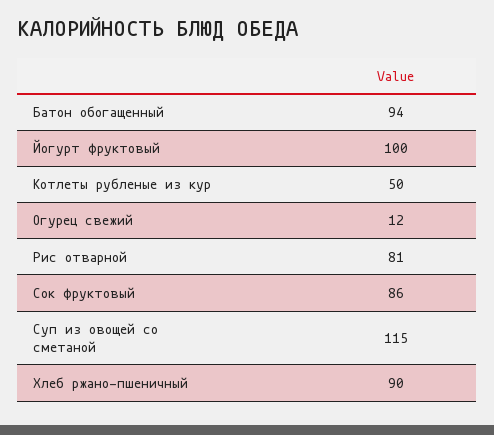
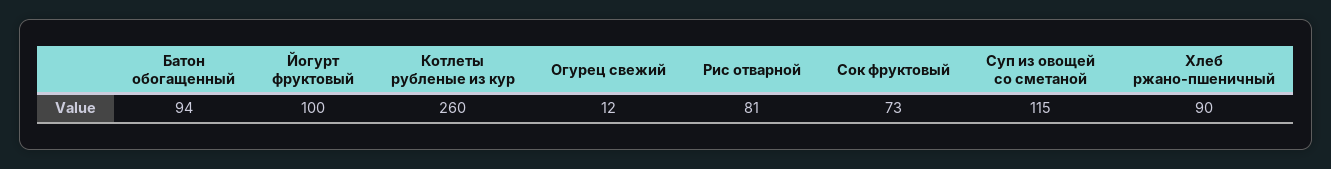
  {
    "Батон обогащенный": 94,
    "Йогурт фруктовый": 100,
-   "Котлеты рубленые из кур": 50,
+   "Котлеты рубленые из кур": 260,
    "Огурец свежий": 12,
    "Рис отварной": 81,
-   "Сок фруктовый": 86,
+   "Сок фруктовый": 73,
    "Суп из овощей со сметаной": 115,
    "Хлеб ржано-пшеничный": 90
  }

